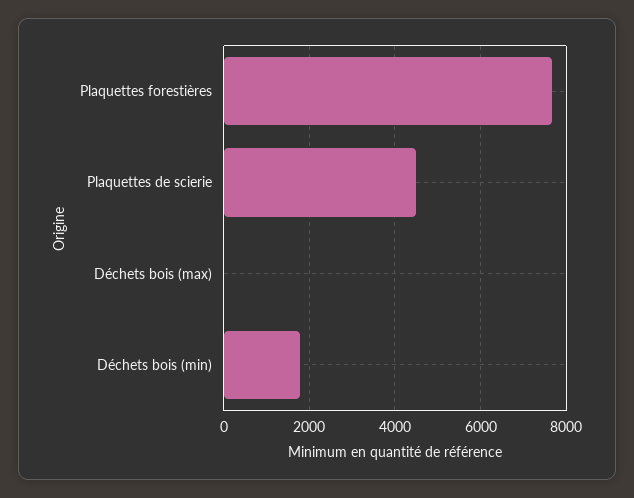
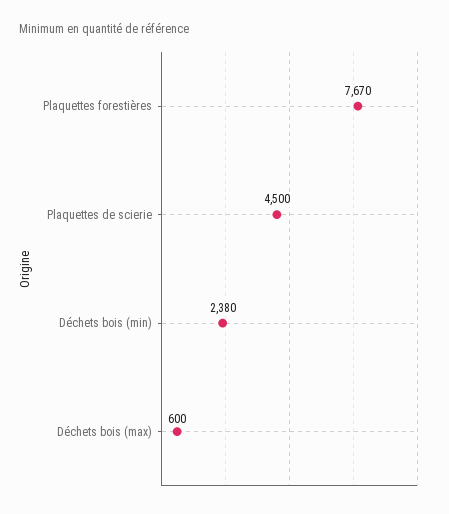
  {
    "Plaquettes forestières": 7670,
    "Plaquettes de scierie": 4500,
-   "Déchets bois (max)": 0,
+   "Déchets bois (max)": 600,
-   "Déchets bois (min)": 1800
+   "Déchets bois (min)": 2380
  }

